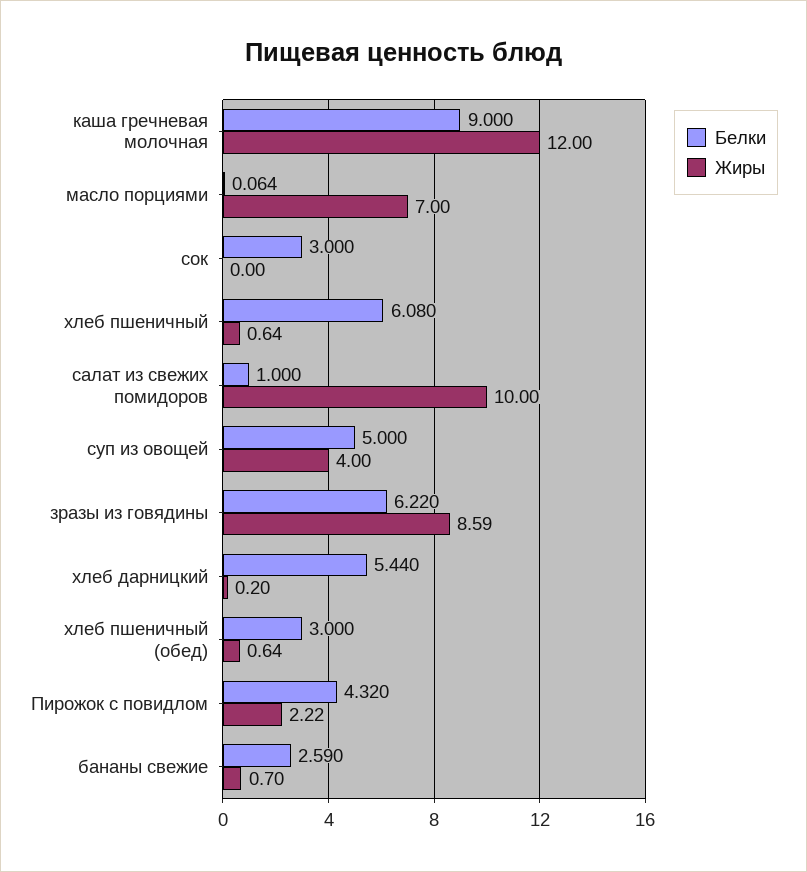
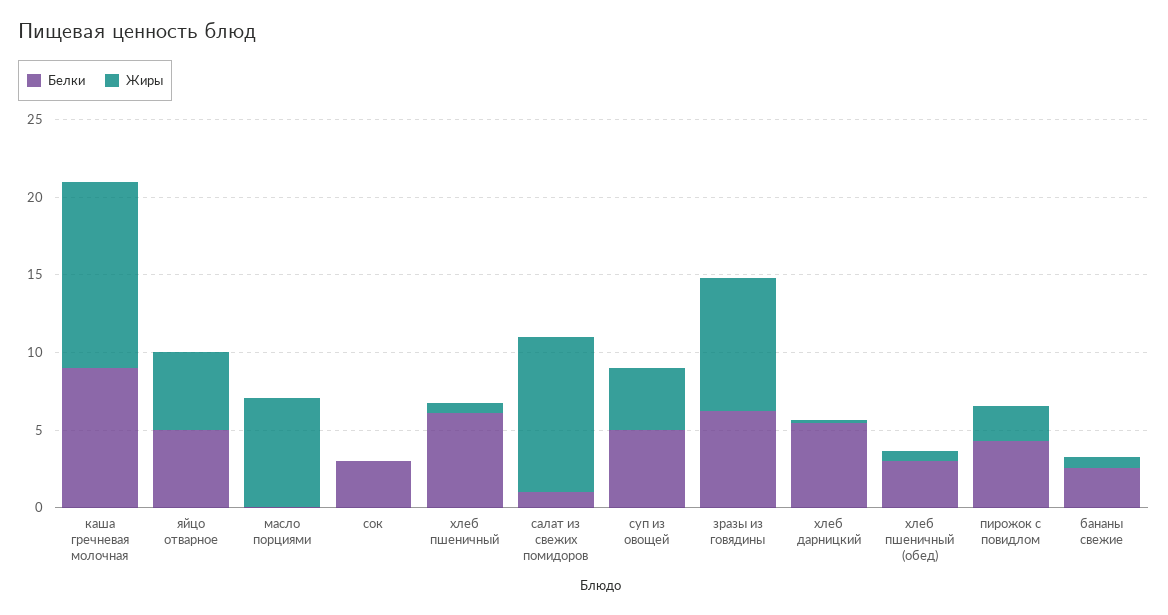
  {
    "Белки": {
      "каша гречневая молочная": 9,
      "масло порциями": 0.064,
      "сок": 3,
      "хлеб пшеничный": 6.08,
      "салат из свежих помидоров": 1,
      "суп из овощей": 5,
      "зразы из говядины": 6.22,
      "хлеб дарницкий": 5.44,
      "хлеб пшеничный (обед)": 3,
      "Пирожок с повидлом": 4.32,
-     "бананы свежие": 2.59
+     "бананы свежие": 2.59,
+     "яйцо отварное": 5
    },
    "Жиры": {
      "каша гречневая молочная": 12,
      "масло порциями": 7,
      "сок": 0,
      "хлеб пшеничный": 0.64,
      "салат из свежих помидоров": 10,
      "суп из овощей": 4,
      "зразы из говядины": 8.59,
      "хлеб дарницкий": 0.2,
      "хлеб пшеничный (обед)": 0.64,
      "Пирожок с повидлом": 2.22,
-     "бананы свежие": 0.7
+     "бананы свежие": 0.7,
+     "яйцо отварное": 5
    }
  }

